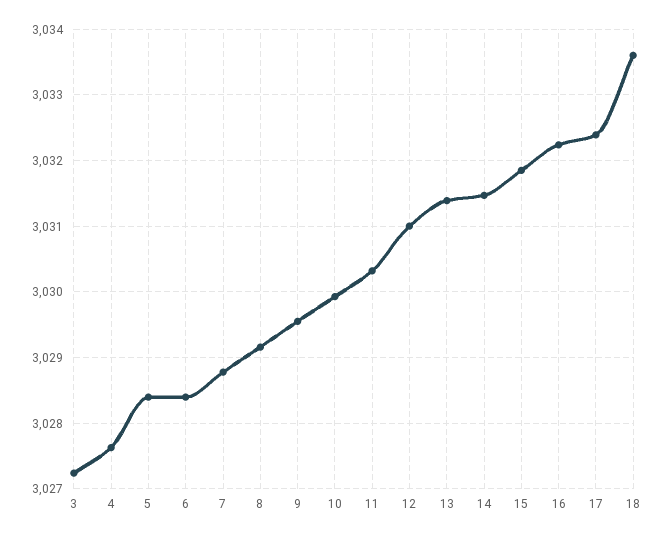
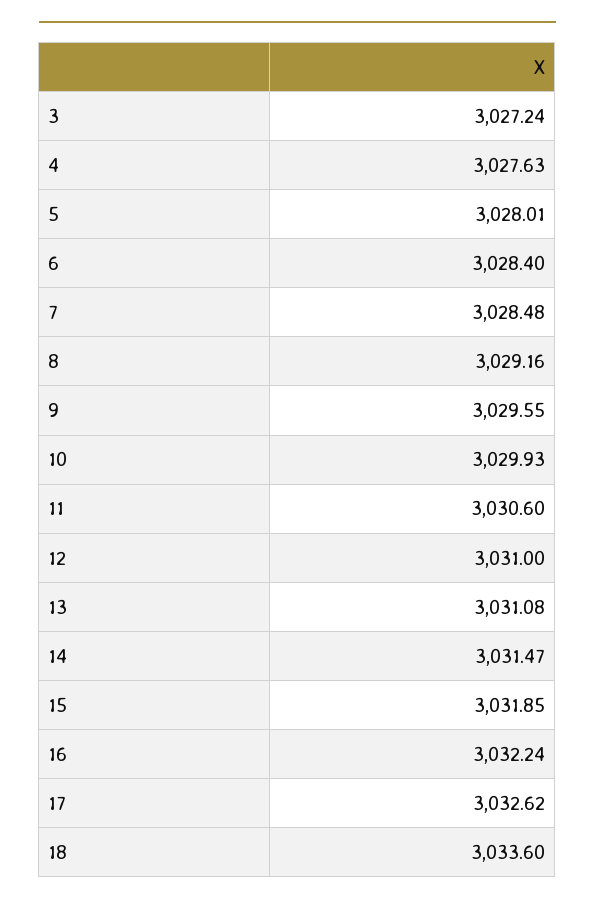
  {
    "3": 3027.24,
    "4": 3027.63,
-   "5": 3028.4,
+   "5": 3028.01,
    "6": 3028.4,
-   "7": 3028.8,
+   "7": 3028.48,
    "8": 3029.16,
    "9": 3029.55,
    "10": 3029.93,
-   "11": 3030.3,
+   "11": 3030.6,
    "12": 3031,
-   "13": 3031.4,
+   "13": 3031.08,
    "14": 3031.47,
    "15": 3031.85,
    "16": 3032.24,
-   "17": 3032.4,
+   "17": 3032.62,
    "18": 3033.6
  }

